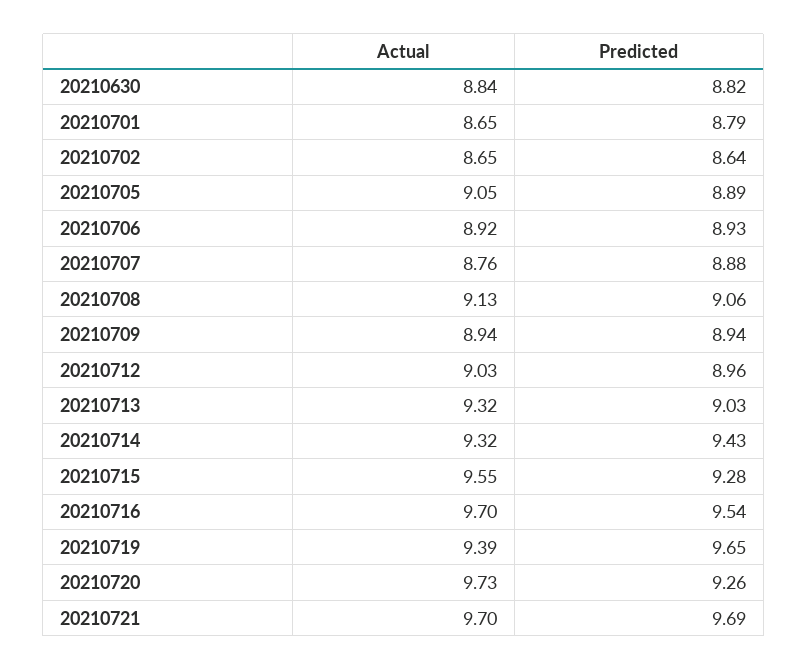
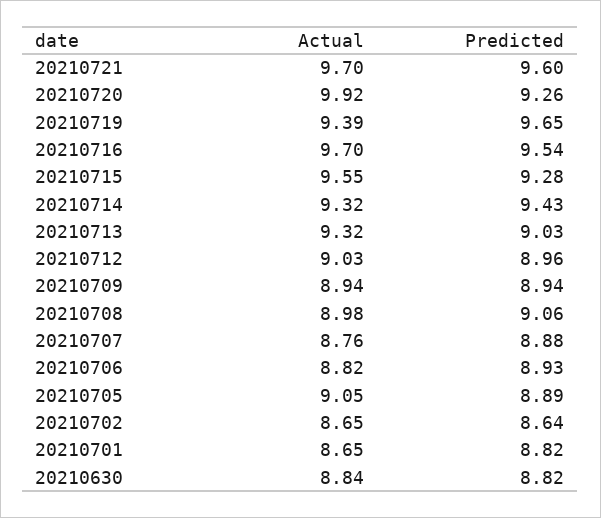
  {
    "Actual": {
      "20210630": 8.84,
      "20210701": 8.65,
      "20210702": 8.65,
      "20210705": 9.05,
-     "20210706": 8.92,
+     "20210706": 8.82,
      "20210707": 8.76,
-     "20210708": 9.13,
+     "20210708": 8.98,
      "20210709": 8.94,
      "20210712": 9.03,
      "20210713": 9.32,
      "20210714": 9.32,
      "20210715": 9.55,
      "20210716": 9.7,
      "20210719": 9.39,
-     "20210720": 9.73,
+     "20210720": 9.92,
      "20210721": 9.7
    },
    "Predicted": {
      "20210630": 8.82,
-     "20210701": 8.79,
+     "20210701": 8.82,
      "20210702": 8.64,
      "20210705": 8.89,
      "20210706": 8.93,
      "20210707": 8.88,
      "20210708": 9.06,
      "20210709": 8.94,
      "20210712": 8.96,
      "20210713": 9.03,
      "20210714": 9.43,
      "20210715": 9.28,
      "20210716": 9.54,
      "20210719": 9.65,
      "20210720": 9.26,
-     "20210721": 9.69
+     "20210721": 9.6
    }
  }

